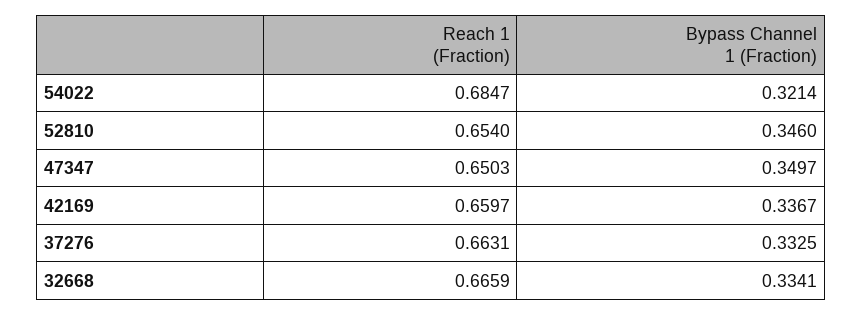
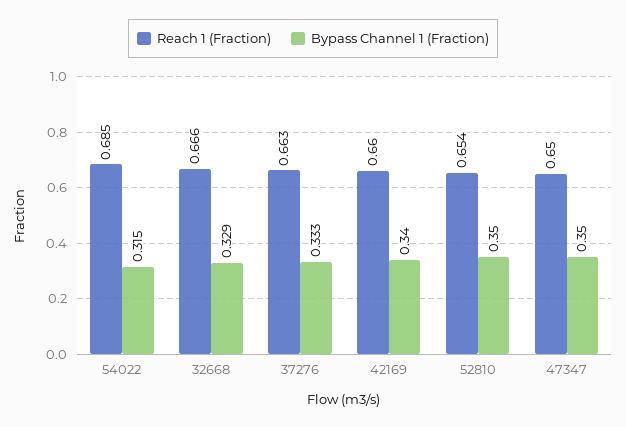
  {
    "Reach 1 (Fraction)": {
      "54022": 0.6847,
      "52810": 0.654,
      "47347": 0.6503,
      "42169": 0.6597,
      "37276": 0.6631,
      "32668": 0.6659
    },
    "Bypass Channel 1 (Fraction)": {
-     "54022": 0.3214,
+     "54022": 0.315,
-     "52810": 0.346,
+     "52810": 0.35,
      "47347": 0.3497,
-     "42169": 0.3367,
+     "42169": 0.34,
      "37276": 0.3325,
-     "32668": 0.3341
+     "32668": 0.329
    }
  }

